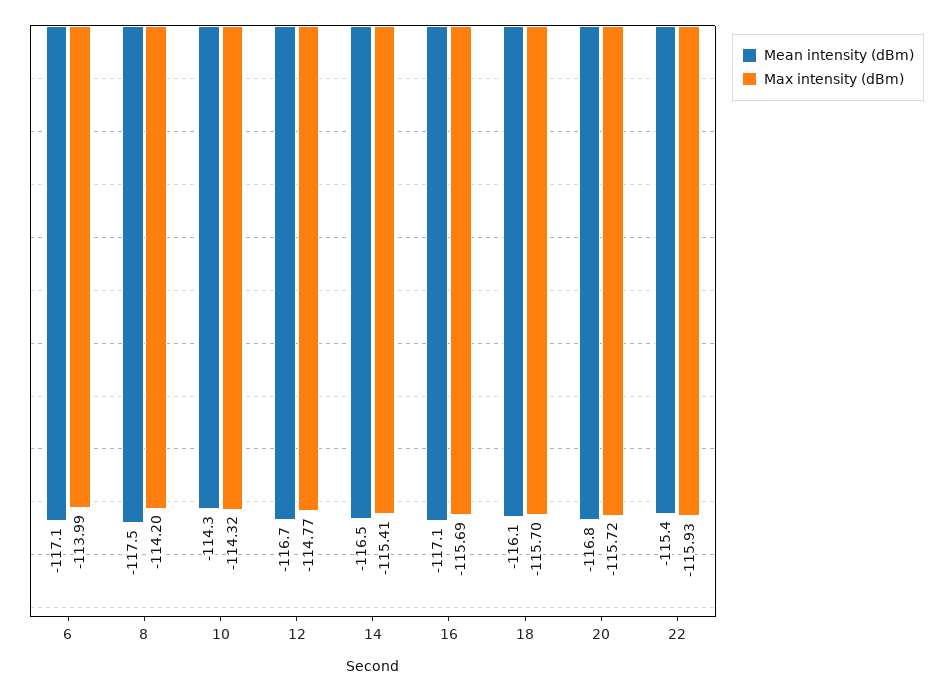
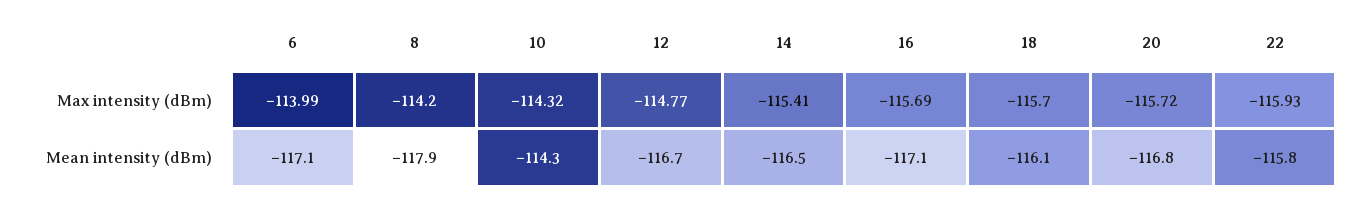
  {
    "Mean intensity (dBm)": {
      "6": -117.1,
-     "8": -117.5,
+     "8": -117.9,
      "10": -114.3,
      "12": -116.7,
      "14": -116.5,
      "16": -117.1,
      "18": -116.1,
      "20": -116.8,
-     "22": -115.4
+     "22": -115.8
    },
    "Max intensity (dBm)": {
      "6": -113.99,
      "8": -114.2,
      "10": -114.32,
      "12": -114.77,
      "14": -115.41,
      "16": -115.69,
      "18": -115.7,
      "20": -115.72,
      "22": -115.93
    }
  }

